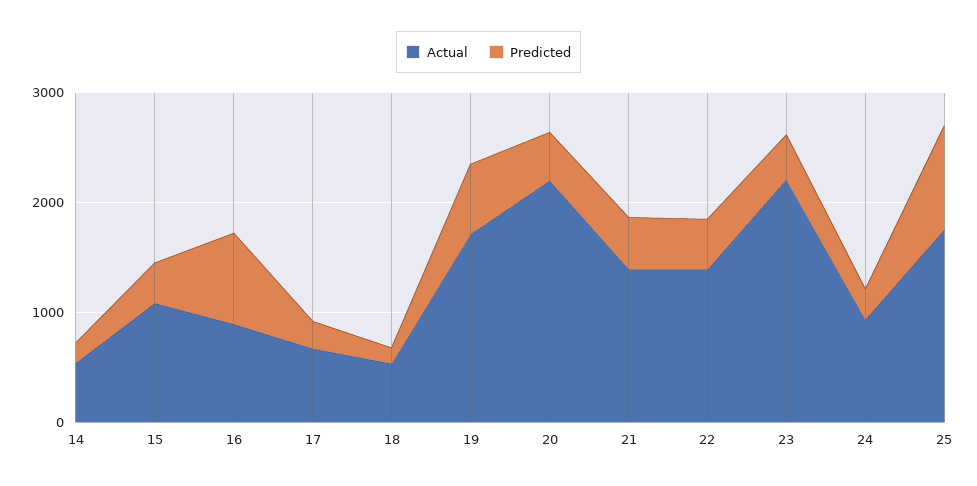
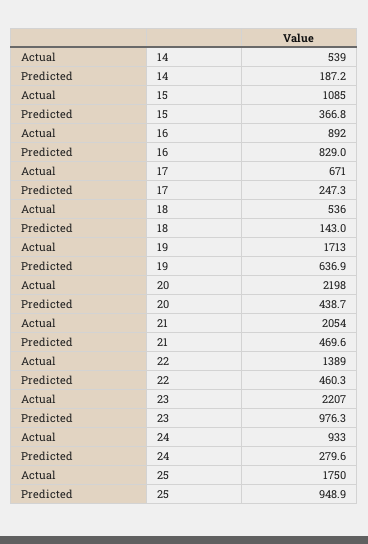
  {
    "Actual": {
      "14": 539,
      "15": 1085,
      "16": 892,
      "17": 671,
      "18": 536,
      "19": 1713,
      "20": 2198,
-     "21": 1400,
+     "21": 2054,
      "22": 1389,
      "23": 2207,
      "24": 933,
      "25": 1750
    },
    "Predicted": {
      "14": 187.2,
      "15": 366.8,
      "16": 829,
      "17": 247.3,
      "18": 143,
      "19": 636.9,
      "20": 438.7,
      "21": 469.6,
      "22": 460.3,
-     "23": 400,
+     "23": 976.3,
      "24": 279.6,
      "25": 948.9
    }
  }

